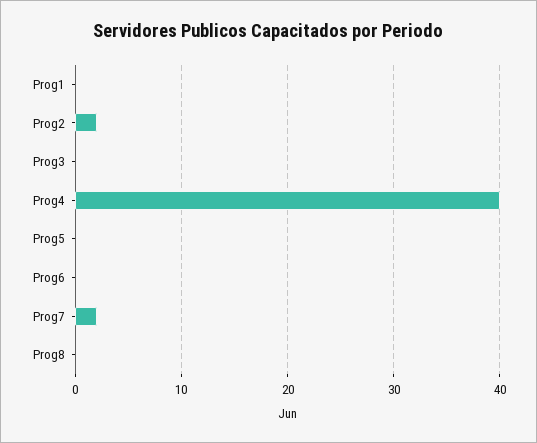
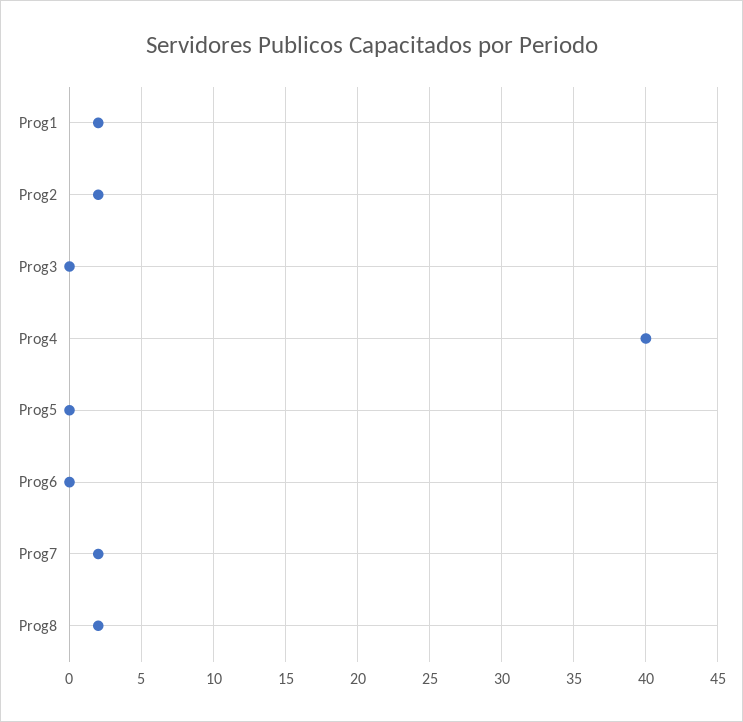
  {
-   "Prog1": 0,
+   "Prog1": 2,
    "Prog2": 2,
    "Prog3": 0,
    "Prog4": 40,
    "Prog5": 0,
    "Prog6": 0,
    "Prog7": 2,
-   "Prog8": 0
+   "Prog8": 2
  }

